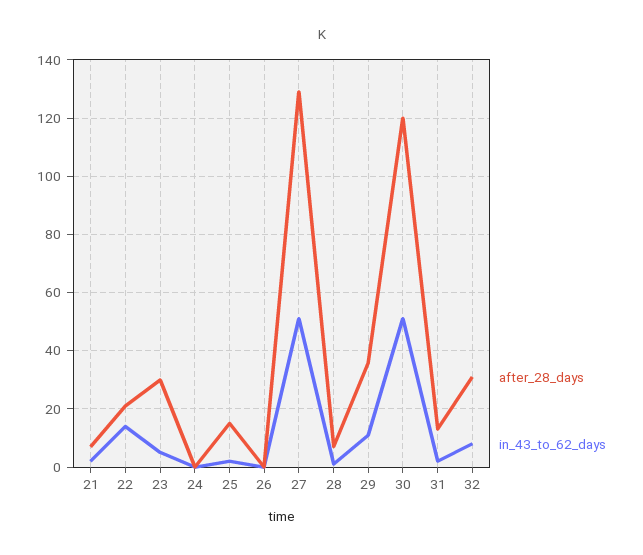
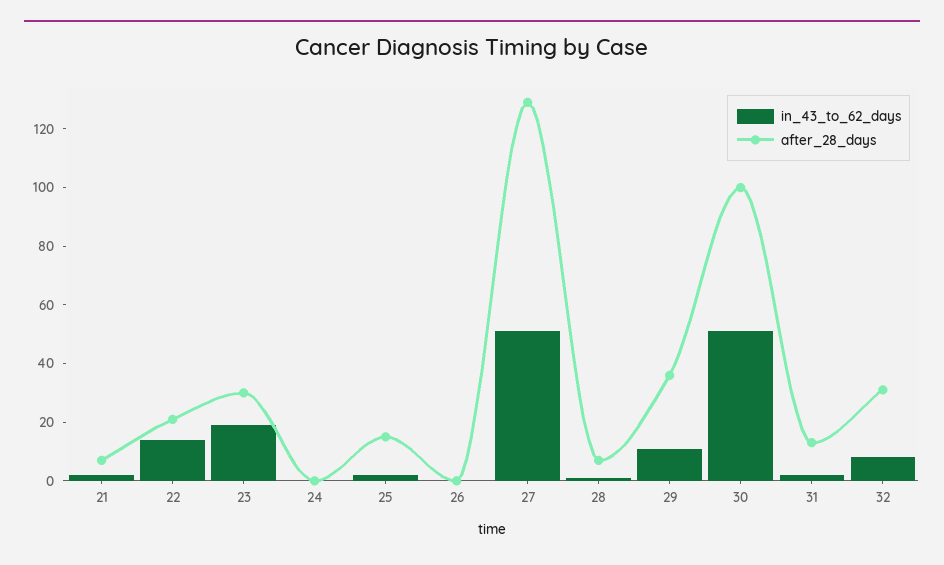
  {
    "after_28_days": {
      "21": 5,
      "22": 20,
      "23": 30,
      "24": 0,
      "25": 15,
      "26": 0,
      "27": 130,
      "28": 5,
      "29": 35,
-     "30": 120,
+     "30": 100,
      "31": 15,
      "32": 30
    },
    "in_43_to_62_days": {
      "21": 0,
      "22": 15,
-     "23": 5,
+     "23": 20,
      "24": 0,
      "25": 0,
      "26": 0,
      "27": 50,
      "28": 0,
      "29": 10,
      "30": 50,
      "31": 0,
      "32": 10
    }
  }

